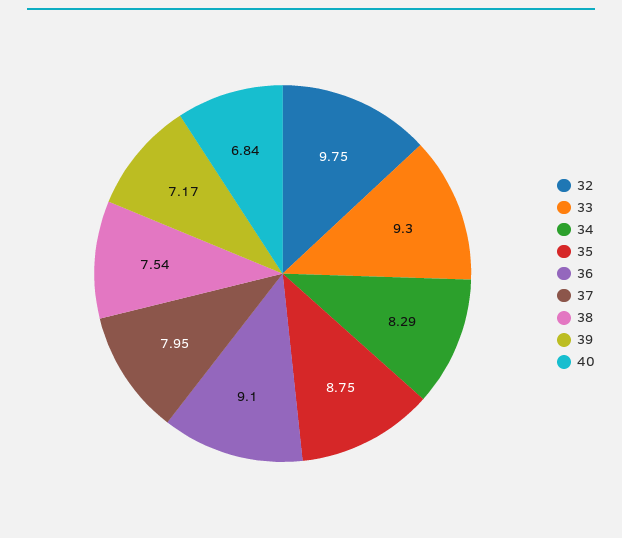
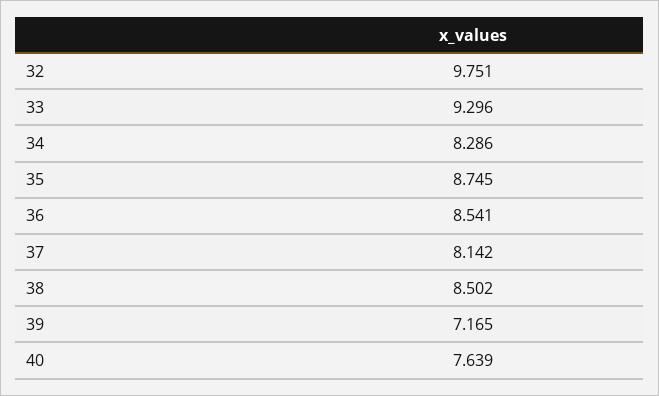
  {
    "32": 9.751,
    "33": 9.296,
    "34": 8.286,
    "35": 8.745,
-   "36": 9.1,
+   "36": 8.541,
-   "37": 7.95,
+   "37": 8.142,
-   "38": 7.54,
+   "38": 8.502,
    "39": 7.165,
-   "40": 6.84
+   "40": 7.639
  }

